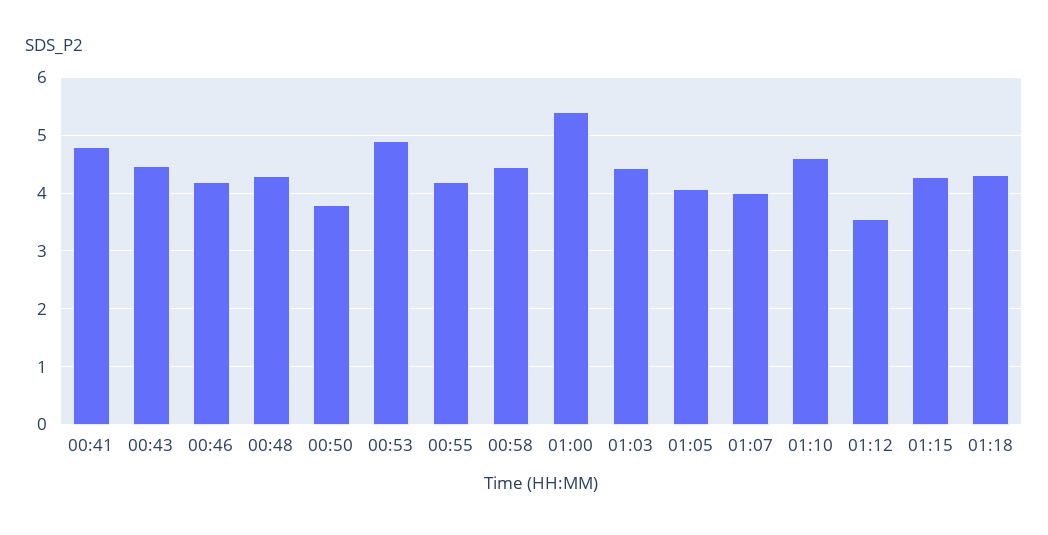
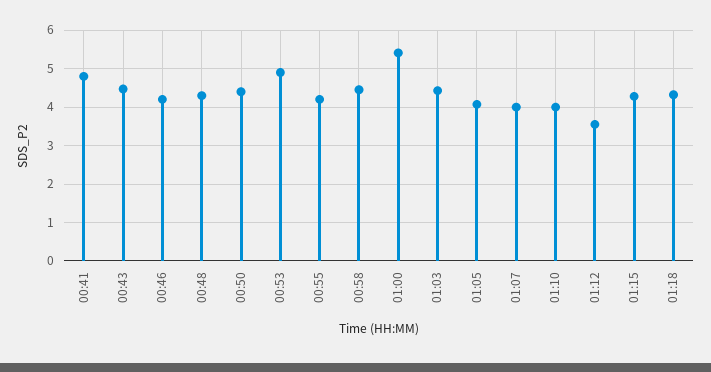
  {
    "00:41": 4.8,
    "00:43": 4.4,
    "00:46": 4.2,
    "00:48": 4.4,
-   "00:50": 3.8,
+   "00:50": 4.4,
    "00:53": 5,
    "00:55": 4.2,
    "00:58": 4.4,
    "01:00": 5.4,
    "01:03": 4.4,
    "01:05": 4,
    "01:07": 4,
-   "01:10": 4.6,
+   "01:10": 4,
    "01:12": 3.6,
    "01:15": 4.2,
    "01:18": 4.4
  }

